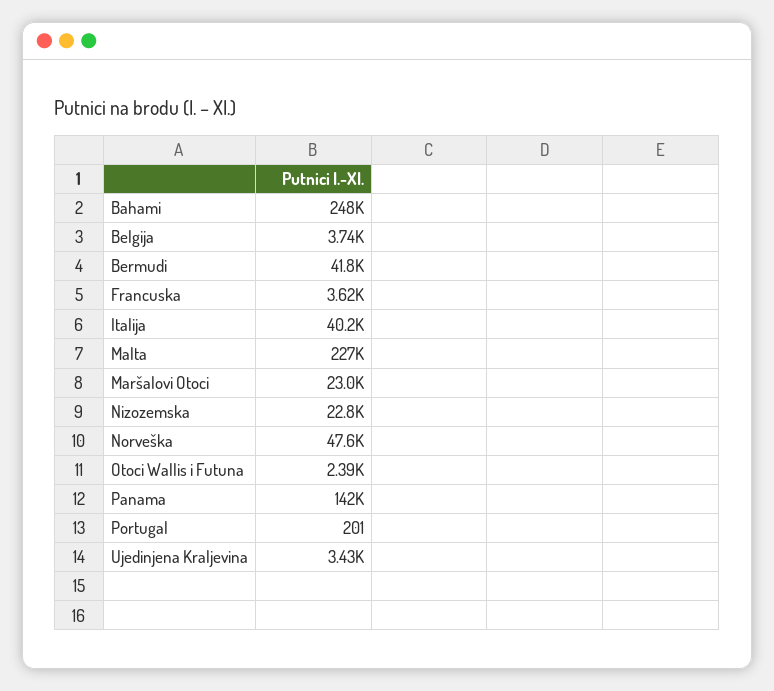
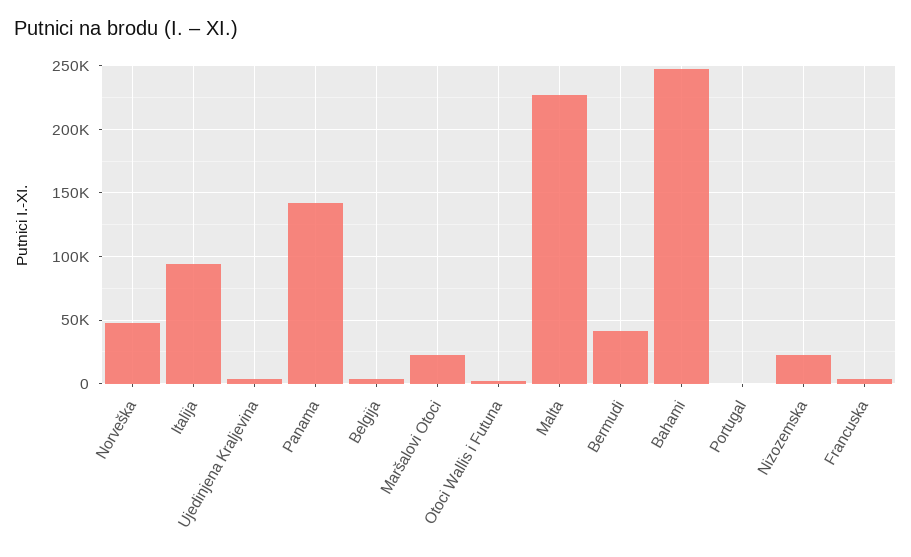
  {
    "Bahami": 248000,
    "Belgija": 3740,
    "Bermudi": 41800,
    "Francuska": 3620,
-   "Italija": 40200,
+   "Italija": 95000,
    "Malta": 227000,
    "Maršalovi Otoci": 23000,
    "Nizozemska": 22800,
    "Norveška": 47600,
    "Otoci Wallis i Futuna": 2390,
    "Panama": 142000,
    "Portugal": 201,
    "Ujedinjena Kraljevina": 3430
  }

